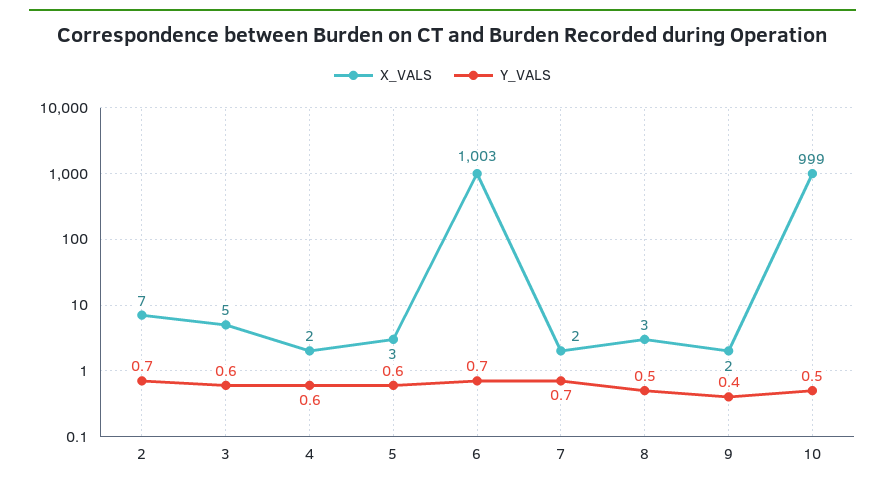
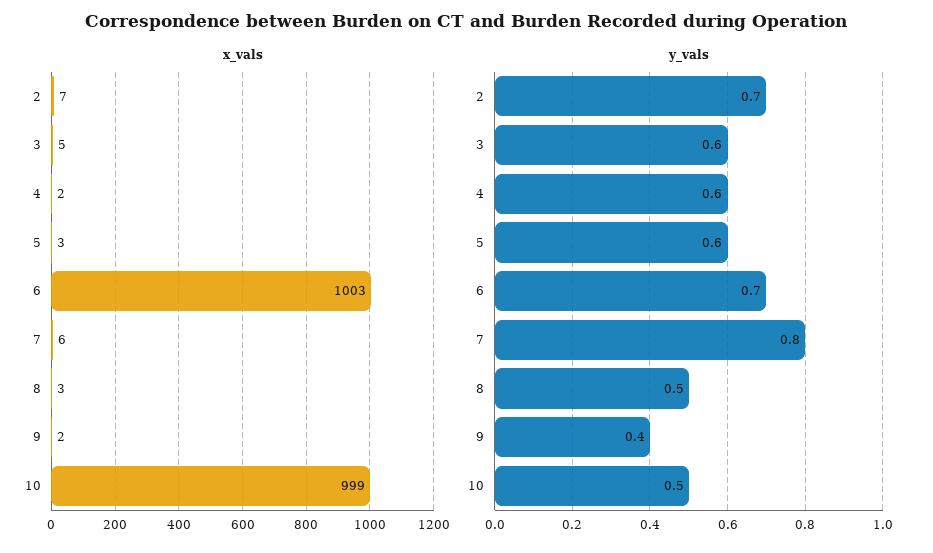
  {
    "X_VALS": {
      "2": 7,
      "3": 5,
      "4": 2,
      "5": 3,
      "6": 1003,
-     "7": 2,
+     "7": 6,
      "8": 3,
      "9": 2,
      "10": 999
    },
    "Y_VALS": {
      "2": 0.7,
      "3": 0.6,
      "4": 0.6,
      "5": 0.6,
      "6": 0.7,
-     "7": 0.7,
+     "7": 0.8,
      "8": 0.5,
      "9": 0.4,
      "10": 0.5
    }
  }

